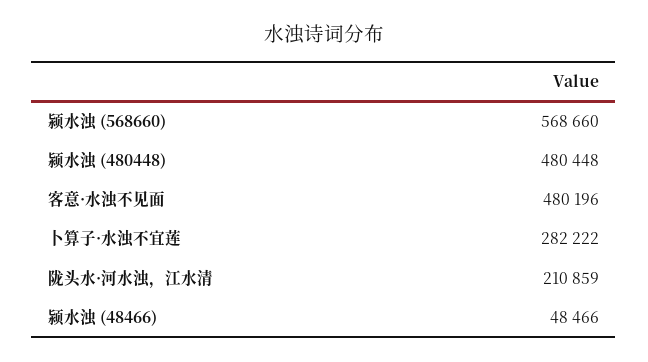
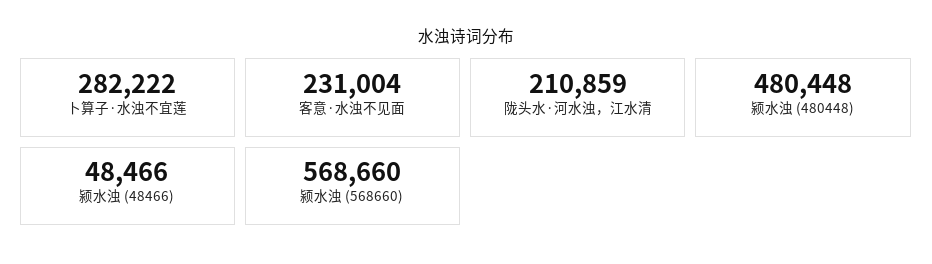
  {
    "颍水浊 (568660)": 568660,
    "颍水浊 (480448)": 480448,
-   "客意·水浊不见面": 480196,
+   "客意·水浊不见面": 231004,
    "卜算子·水浊不宜莲": 282222,
    "陇头水·河水浊，江水清": 210859,
    "颍水浊 (48466)": 48466
  }

